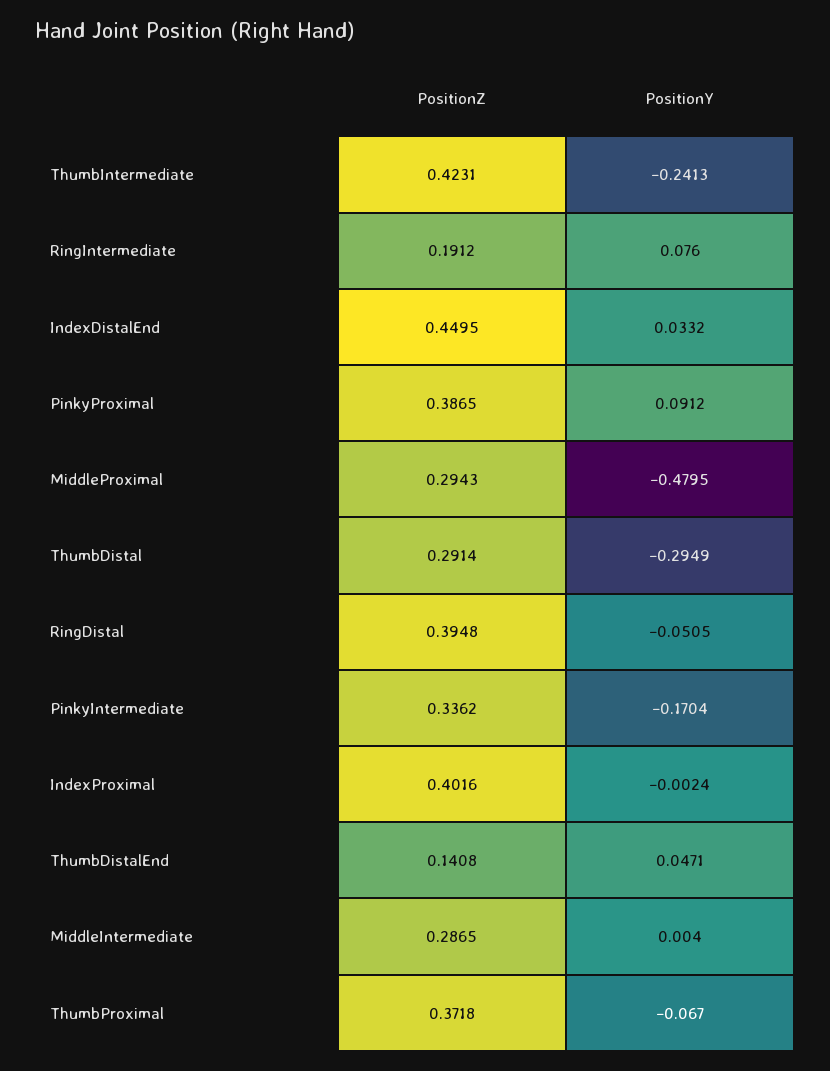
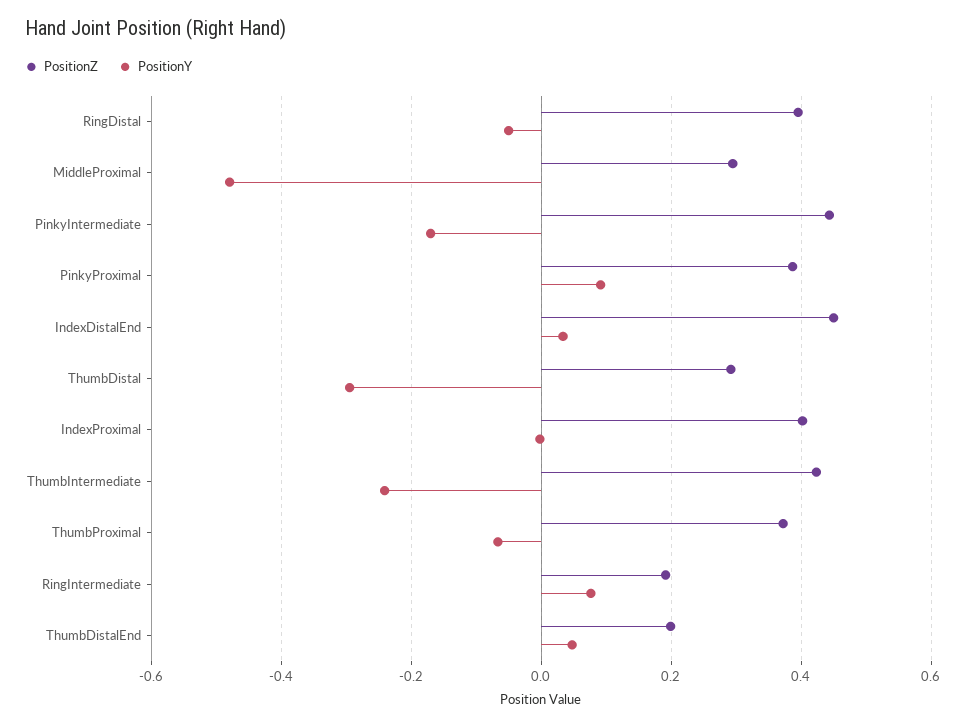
  {
    "PositionZ": {
      "ThumbIntermediate": 0.4231,
      "RingIntermediate": 0.1912,
      "IndexDistalEnd": 0.4495,
      "PinkyProximal": 0.3865,
      "MiddleProximal": 0.2943,
      "ThumbDistal": 0.2914,
      "RingDistal": 0.3948,
-     "PinkyIntermediate": 0.3362,
+     "PinkyIntermediate": 0.44,
      "IndexProximal": 0.4016,
-     "ThumbDistalEnd": 0.1408,
+     "ThumbDistalEnd": 0.2,
-     "MiddleIntermediate": 0.2865,
      "ThumbProximal": 0.3718
    },
    "PositionY": {
      "ThumbIntermediate": -0.2413,
      "RingIntermediate": 0.076,
      "IndexDistalEnd": 0.0332,
      "PinkyProximal": 0.0912,
      "MiddleProximal": -0.4795,
      "ThumbDistal": -0.2949,
      "RingDistal": -0.0505,
      "PinkyIntermediate": -0.1704,
      "IndexProximal": -0.0024,
      "ThumbDistalEnd": 0.0471,
-     "MiddleIntermediate": 0.004,
      "ThumbProximal": -0.067
    }
  }

